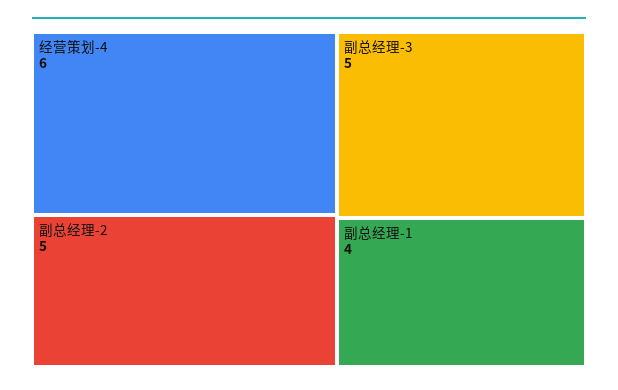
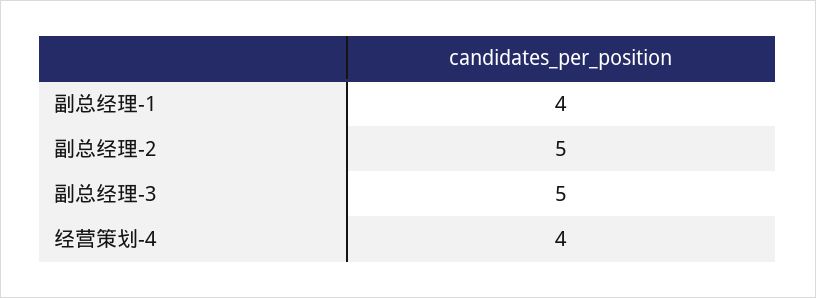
  {
-   "经营策划-4": 6,
+   "经营策划-4": 4,
    "副总经理-2": 5,
    "副总经理-3": 5,
    "副总经理-1": 4
  }

